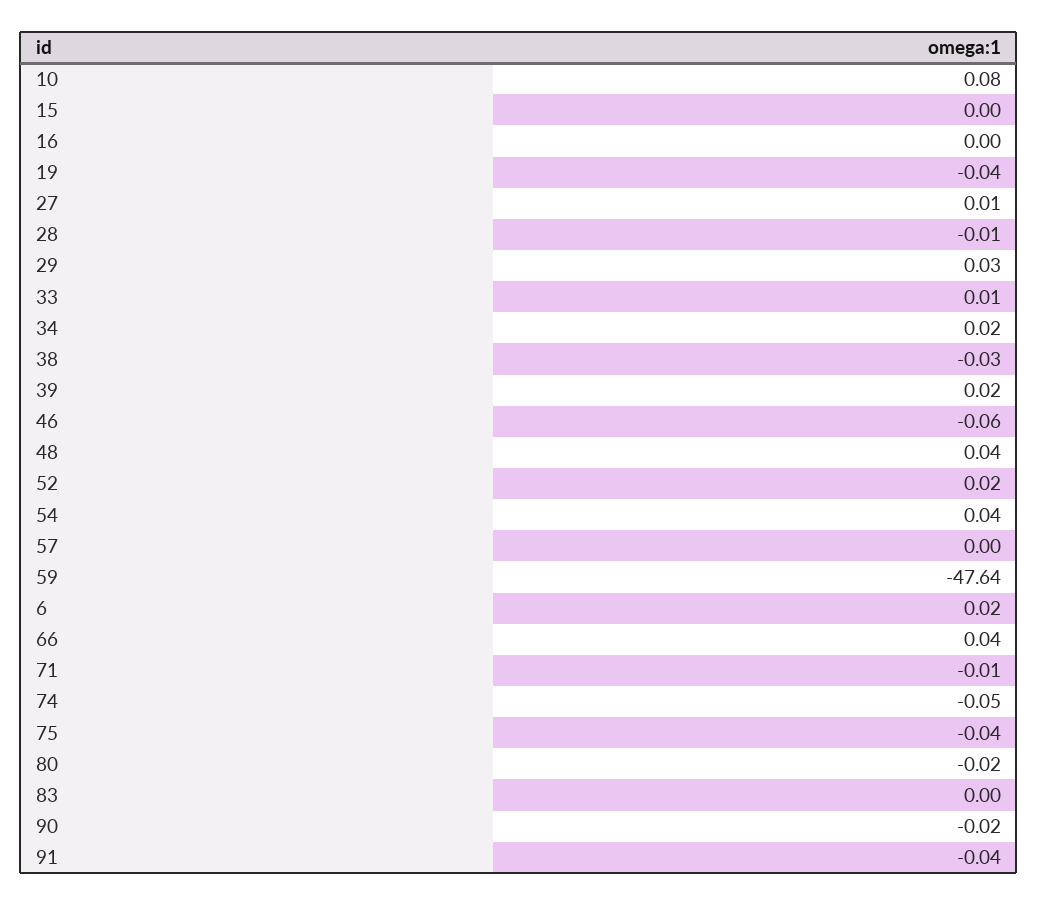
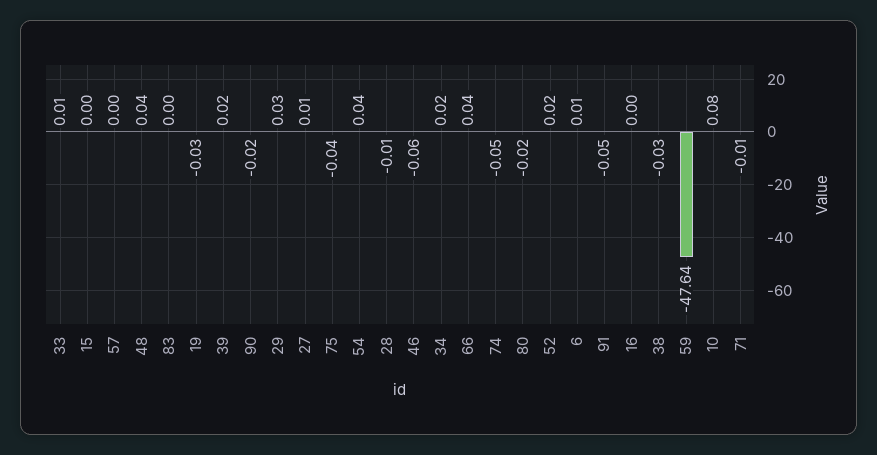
  {
    "10": 0.08,
    "15": 0,
    "16": 0,
-   "19": -0.04,
+   "19": -0.03,
    "27": 0.01,
    "28": -0.01,
    "29": 0.03,
    "33": 0.01,
    "34": 0.02,
    "38": -0.03,
    "39": 0.02,
    "46": -0.06,
    "48": 0.04,
    "52": 0.02,
    "54": 0.04,
    "57": 0,
    "59": -47.64,
-   "6": 0.02,
+   "6": 0.01,
    "66": 0.04,
    "71": -0.01,
    "74": -0.05,
    "75": -0.04,
    "80": -0.02,
    "83": 0,
    "90": -0.02,
-   "91": -0.04
+   "91": -0.05
  }

